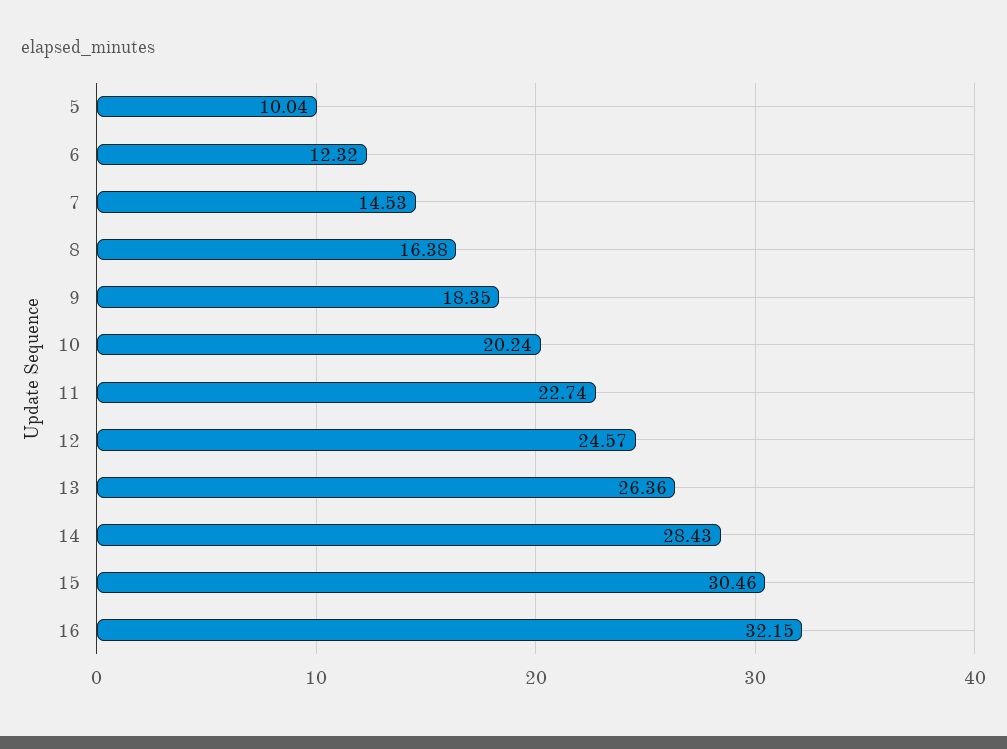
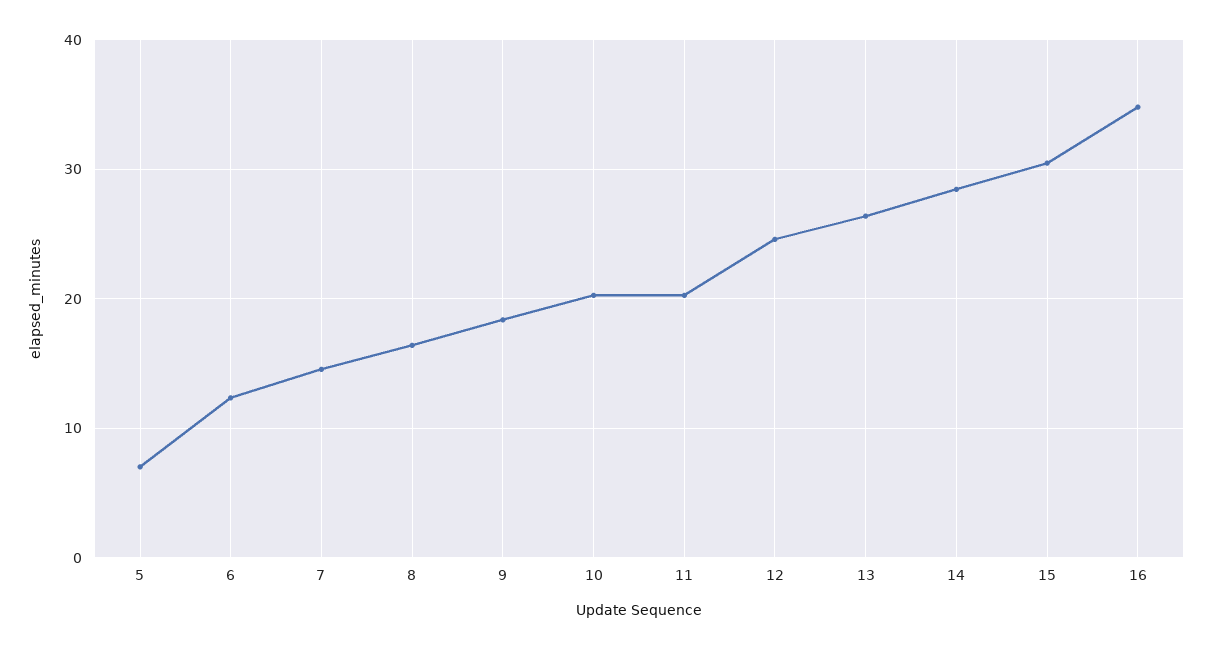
  {
-   "5": 10.04,
+   "5": 7,
    "6": 12.32,
    "7": 14.53,
    "8": 16.38,
    "9": 18.35,
    "10": 20.24,
-   "11": 22.74,
+   "11": 20,
    "12": 24.57,
    "13": 26.36,
    "14": 28.43,
    "15": 30.46,
-   "16": 32.15
+   "16": 35
  }

